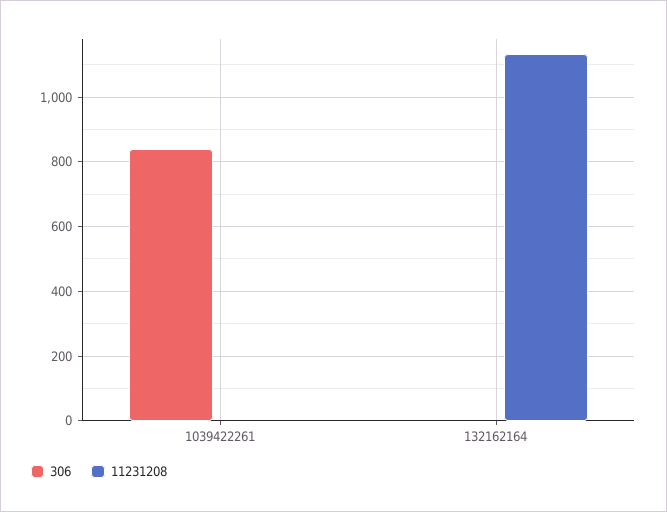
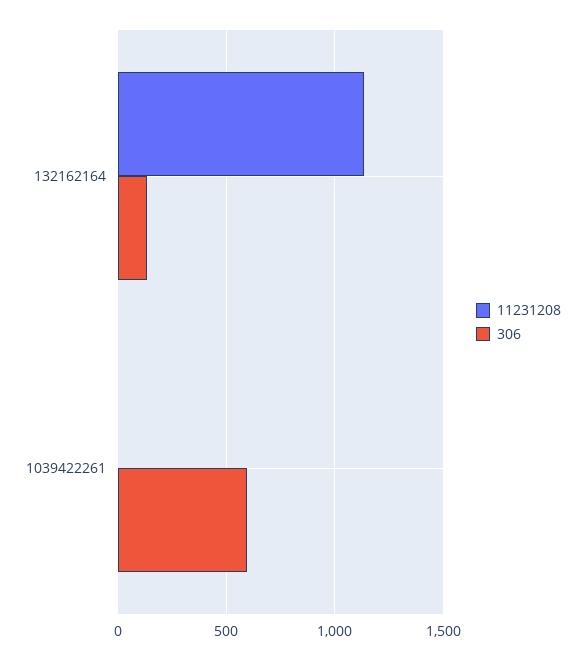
  {
    "306": {
-     "1039422261": 840,
+     "1039422261": 600,
-     "132162164": 0
+     "132162164": 150
    },
    "11231208": {
      "1039422261": 0,
      "132162164": 1140
    }
  }

